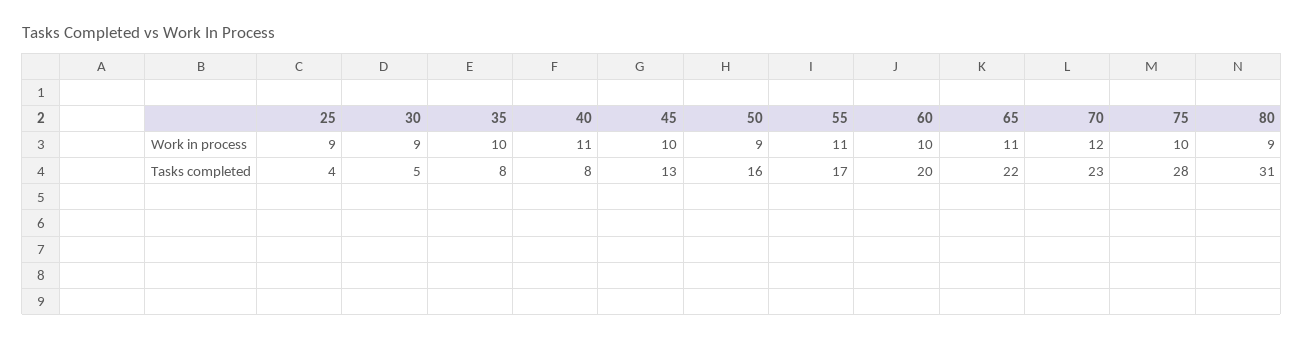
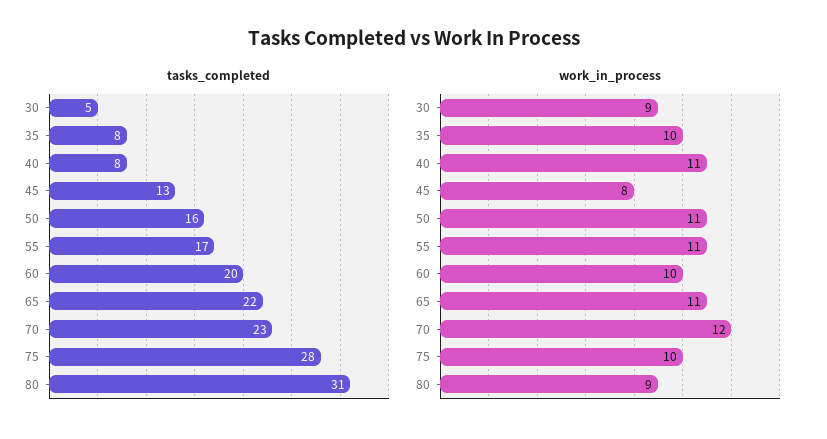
  {
    "Work in process": {
-     "25": 9,
      "30": 9,
      "35": 10,
      "40": 11,
-     "45": 10,
+     "45": 8,
-     "50": 9,
+     "50": 11,
      "55": 11,
      "60": 10,
      "65": 11,
      "70": 12,
      "75": 10,
      "80": 9
    },
    "Tasks completed": {
-     "25": 4,
      "30": 5,
      "35": 8,
      "40": 8,
      "45": 13,
      "50": 16,
      "55": 17,
      "60": 20,
      "65": 22,
      "70": 23,
      "75": 28,
      "80": 31
    }
  }

